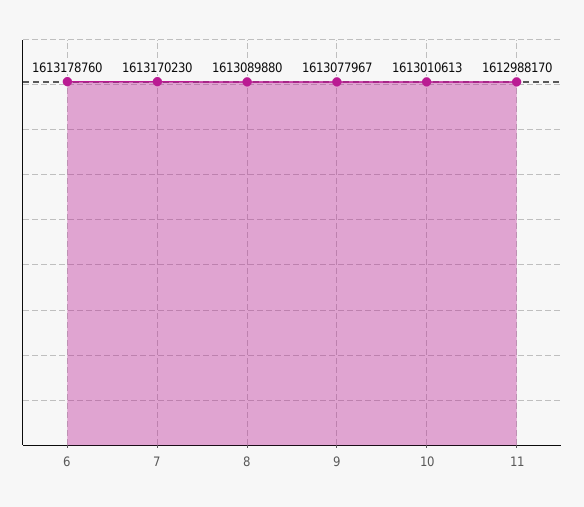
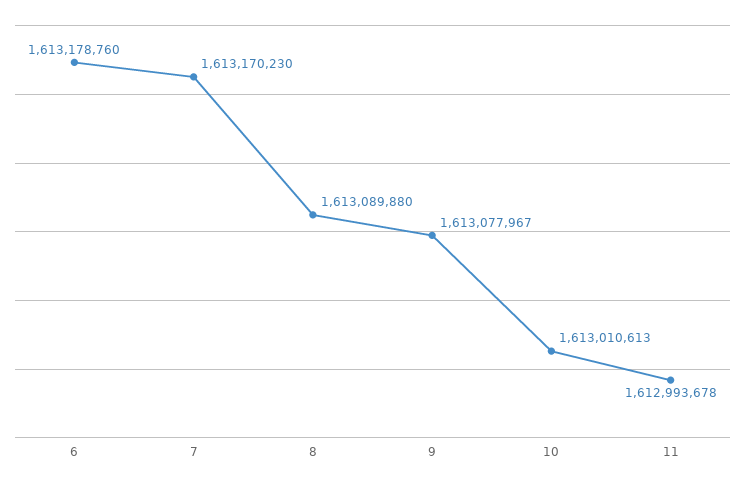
  {
    "6": 1613178760,
    "7": 1613170230,
    "8": 1613089880,
    "9": 1613077967,
    "10": 1613010613,
-   "11": 1612988170
+   "11": 1612993678
  }

